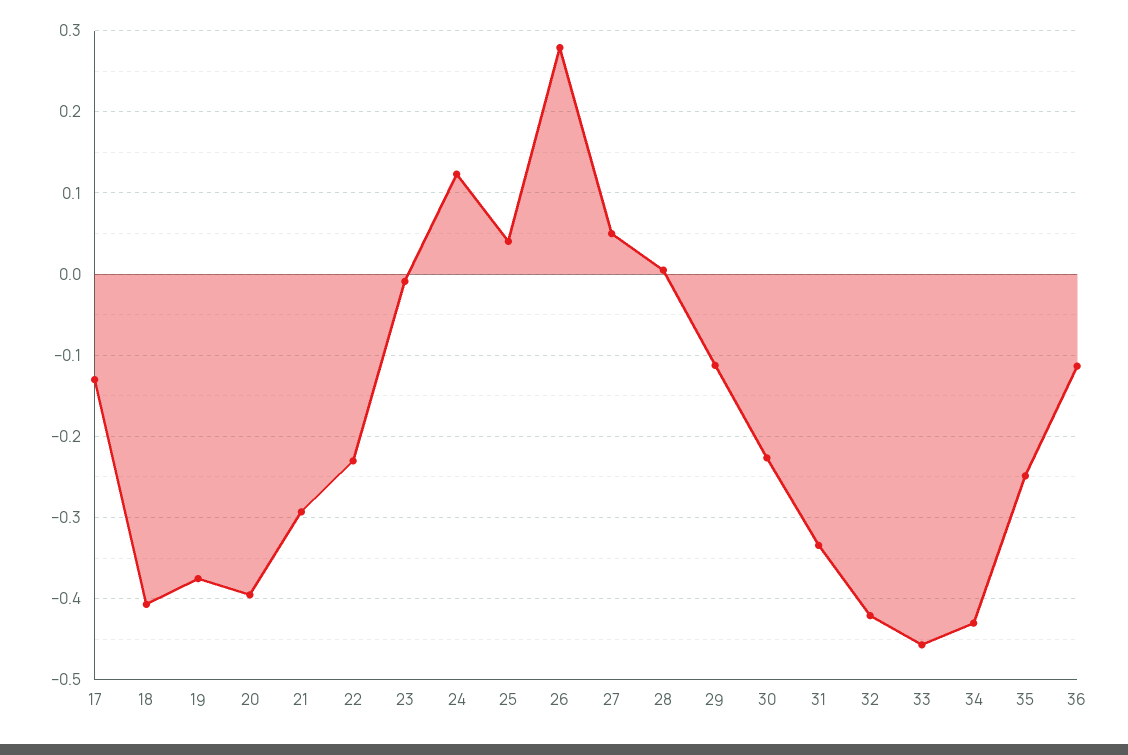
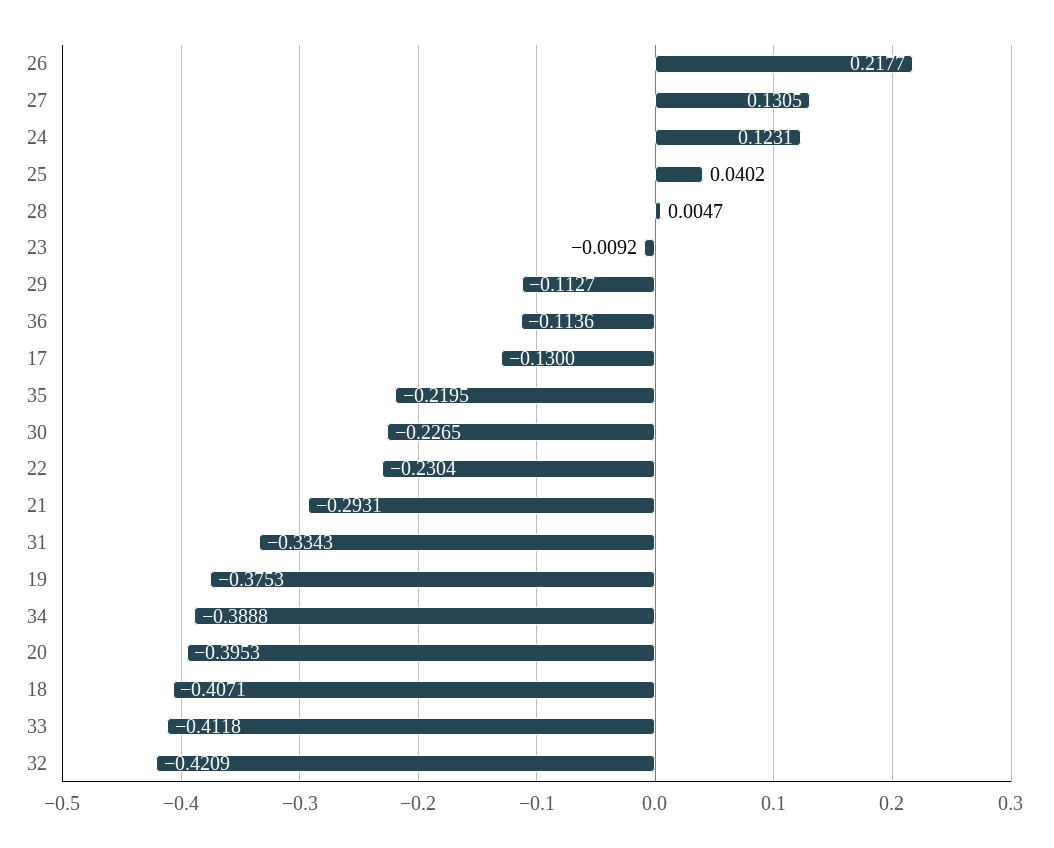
  {
    "17": -0.13,
    "18": -0.4071,
    "19": -0.3753,
    "20": -0.3953,
    "21": -0.2931,
    "22": -0.2304,
    "23": -0.0092,
    "24": 0.1231,
    "25": 0.0402,
-   "26": 0.28,
+   "26": 0.2177,
-   "27": 0.05,
+   "27": 0.1305,
    "28": 0.0047,
    "29": -0.1127,
    "30": -0.2265,
    "31": -0.3343,
    "32": -0.4209,
-   "33": -0.46,
+   "33": -0.4118,
-   "34": -0.43,
+   "34": -0.3888,
-   "35": -0.25,
+   "35": -0.2195,
    "36": -0.1136
  }

